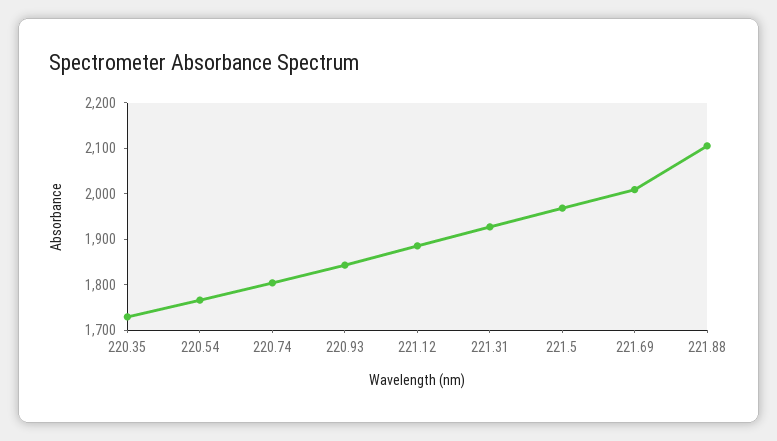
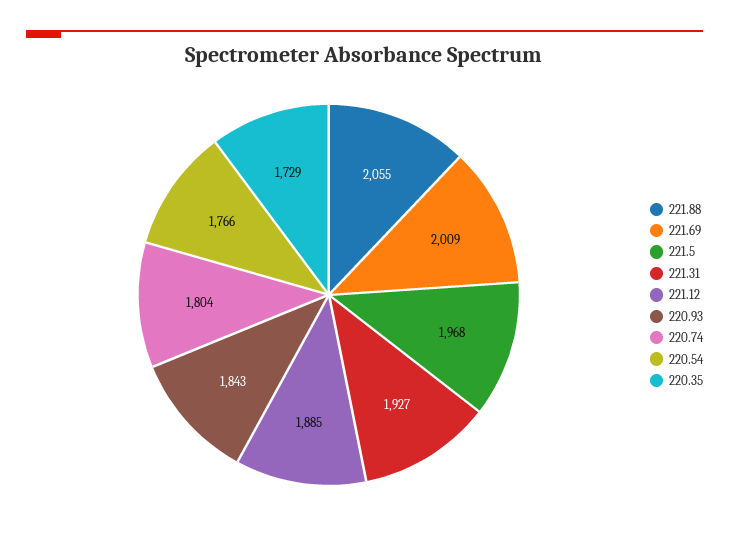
  {
    "220.35": 1729,
    "220.54": 1766,
    "220.74": 1804,
    "220.93": 1843,
    "221.12": 1885,
    "221.31": 1927,
    "221.5": 1968,
    "221.69": 2009,
-   "221.88": 2100
+   "221.88": 2055
  }

